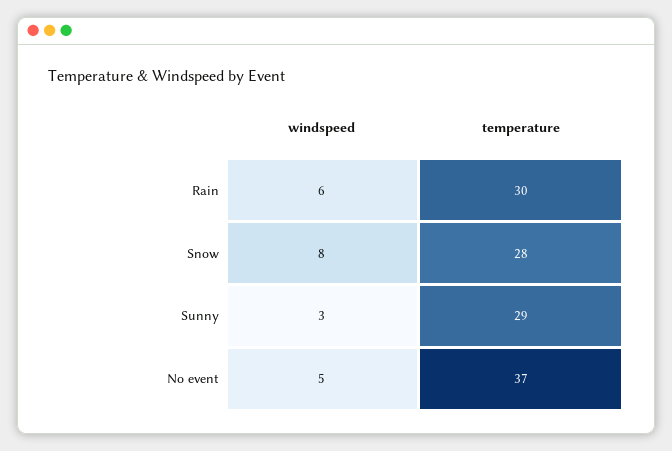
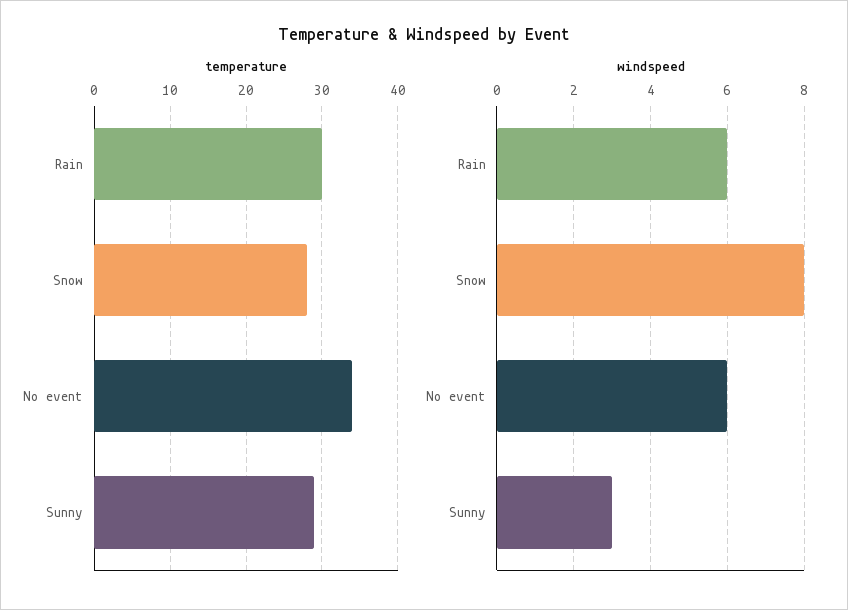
  {
    "windspeed": {
      "Rain": 6,
      "Snow": 8,
      "Sunny": 3,
-     "No event": 5
+     "No event": 6
    },
    "temperature": {
      "Rain": 30,
      "Snow": 28,
      "Sunny": 29,
-     "No event": 37
+     "No event": 34
    }
  }

